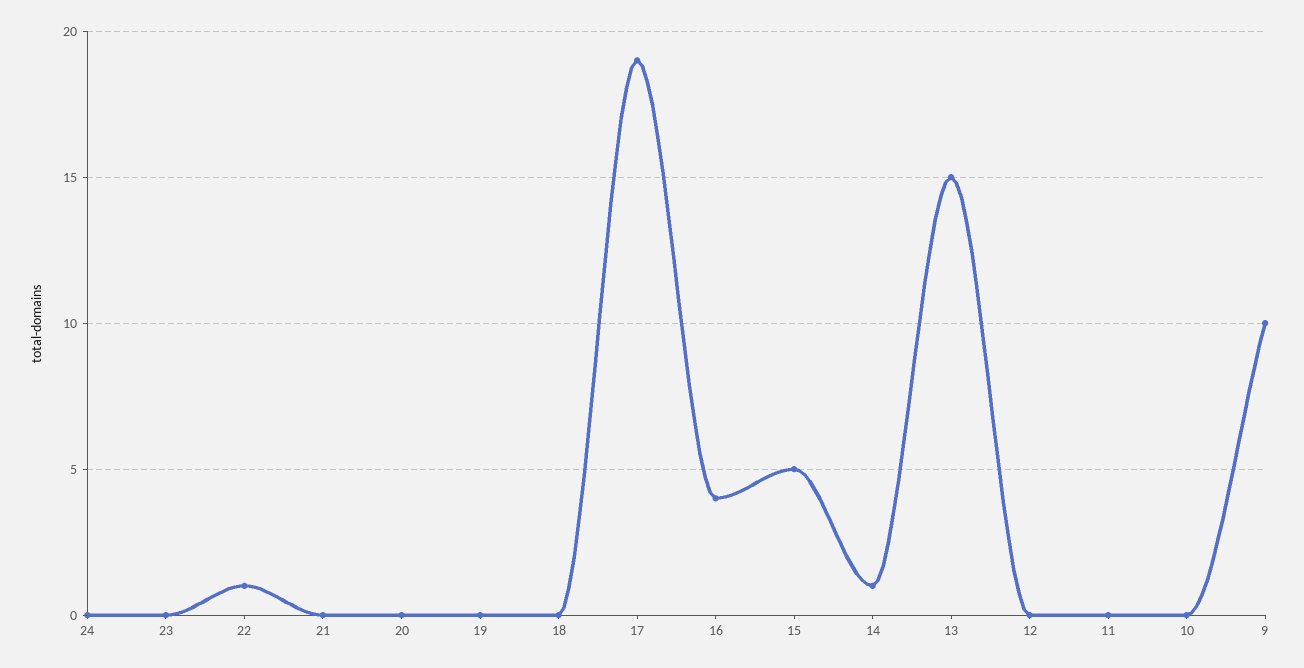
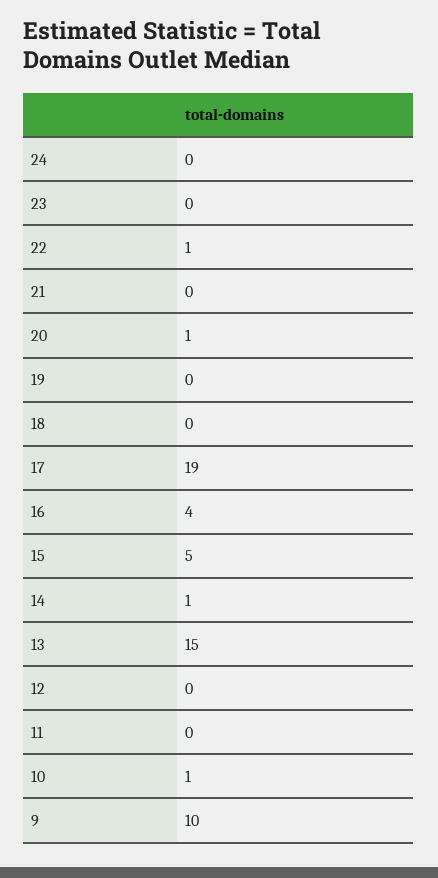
  {
    "24": 0,
    "23": 0,
    "22": 1,
    "21": 0,
-   "20": 0,
+   "20": 1,
    "19": 0,
    "18": 0,
    "17": 19,
    "16": 4,
    "15": 5,
    "14": 1,
    "13": 15,
    "12": 0,
    "11": 0,
-   "10": 0,
+   "10": 1,
    "9": 10
  }

